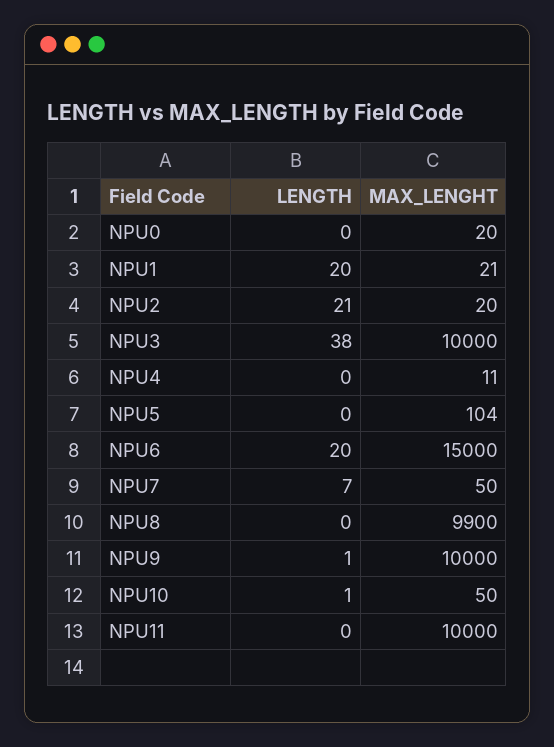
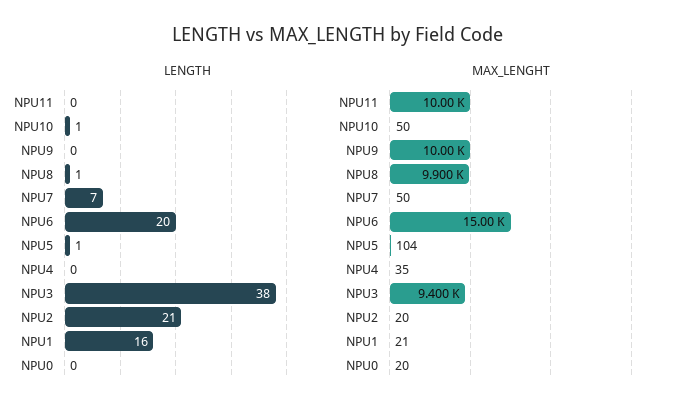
  {
    "LENGTH": {
      "NPU0": 0,
-     "NPU1": 20,
+     "NPU1": 16,
      "NPU2": 21,
      "NPU3": 38,
      "NPU4": 0,
-     "NPU5": 0,
+     "NPU5": 1,
      "NPU6": 20,
      "NPU7": 7,
-     "NPU8": 0,
+     "NPU8": 1,
-     "NPU9": 1,
+     "NPU9": 0,
      "NPU10": 1,
      "NPU11": 0
    },
    "MAX_LENGHT": {
      "NPU0": 20,
      "NPU1": 21,
      "NPU2": 20,
-     "NPU3": 10000,
+     "NPU3": 9400,
-     "NPU4": 11,
+     "NPU4": 35,
      "NPU5": 104,
      "NPU6": 15000,
      "NPU7": 50,
      "NPU8": 9900,
      "NPU9": 10000,
      "NPU10": 50,
      "NPU11": 10000
    }
  }

